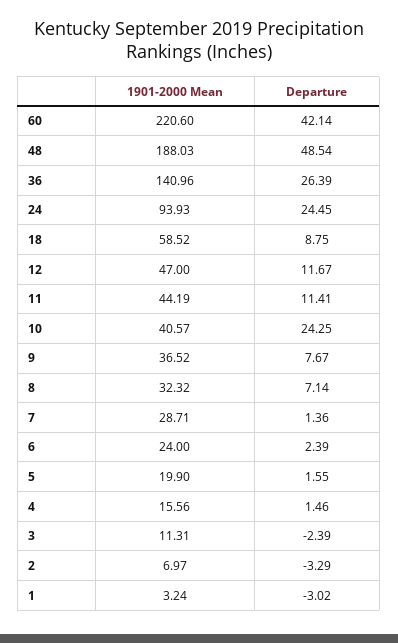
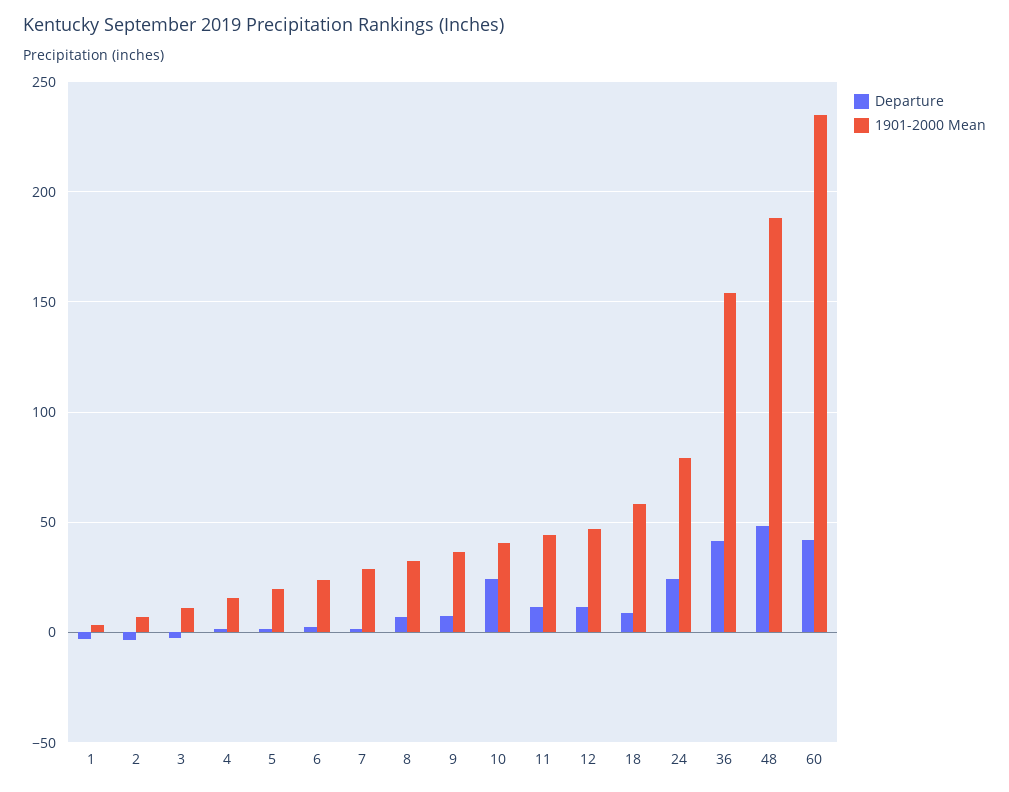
  {
    "1901-2000 Mean": {
-     "60": 220.6,
+     "60": 235,
      "48": 188.03,
-     "36": 140.96,
+     "36": 155,
-     "24": 93.93,
+     "24": 80,
      "18": 58.52,
      "12": 47,
      "11": 44.19,
      "10": 40.57,
      "9": 36.52,
      "8": 32.32,
      "7": 28.71,
      "6": 24,
      "5": 19.9,
      "4": 15.56,
      "3": 11.31,
      "2": 6.97,
      "1": 3.24
    },
    "Departure": {
      "60": 42.14,
      "48": 48.54,
-     "36": 26.39,
+     "36": 40,
      "24": 24.45,
      "18": 8.75,
      "12": 11.67,
      "11": 11.41,
      "10": 24.25,
      "9": 7.67,
      "8": 7.14,
      "7": 1.36,
      "6": 2.39,
      "5": 1.55,
      "4": 1.46,
      "3": -2.39,
      "2": -3.29,
      "1": -3.02
    }
  }

